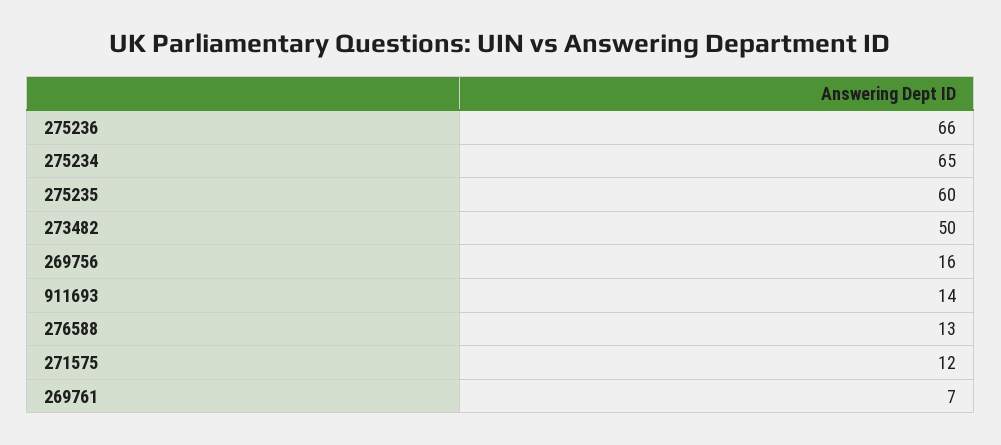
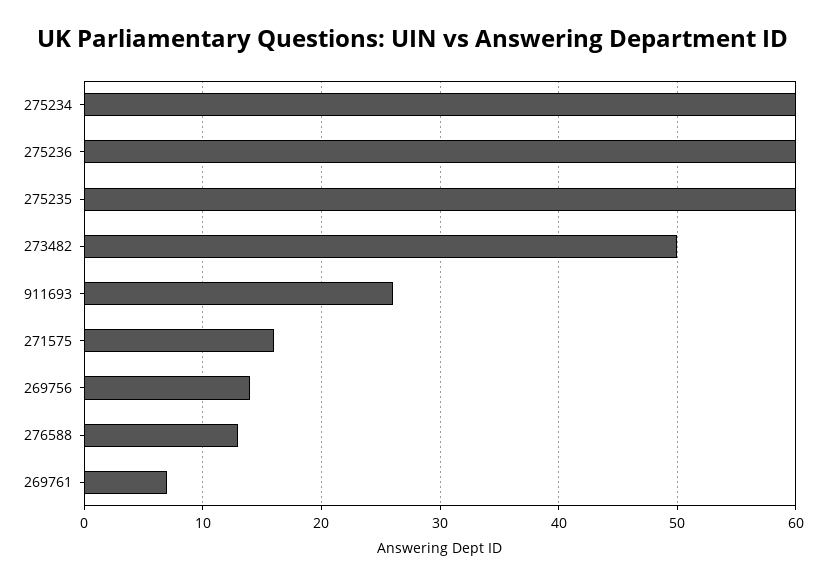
  {
-   "275236": 66,
+   "275236": 60,
-   "275234": 65,
+   "275234": 60,
    "275235": 60,
    "273482": 50,
-   "269756": 16,
+   "269756": 14,
-   "911693": 14,
+   "911693": 26,
    "276588": 13,
-   "271575": 12,
+   "271575": 16,
    "269761": 7
  }

